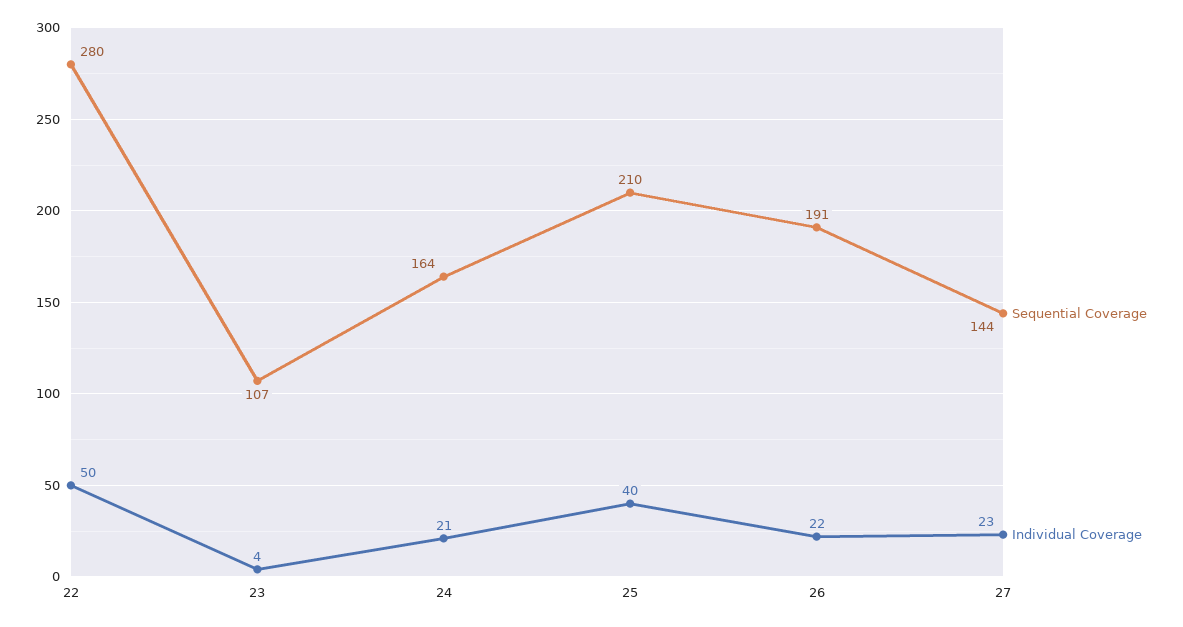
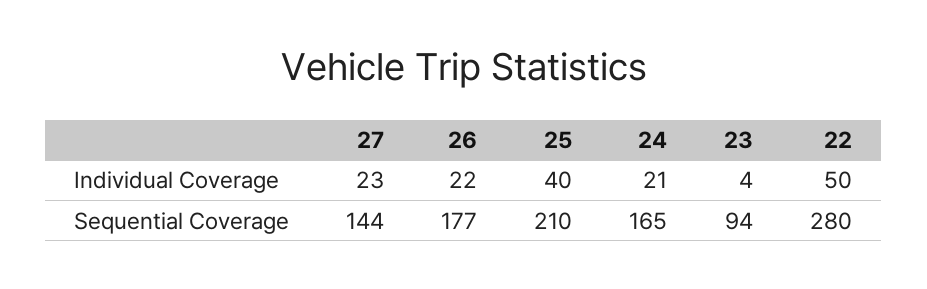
  {
    "Sequential Coverage": {
      "22": 280,
-     "23": 107,
+     "23": 94,
-     "24": 164,
+     "24": 165,
      "25": 210,
-     "26": 191,
+     "26": 177,
      "27": 144
    },
    "Individual Coverage": {
      "22": 50,
      "23": 4,
      "24": 21,
      "25": 40,
      "26": 22,
      "27": 23
    }
  }

